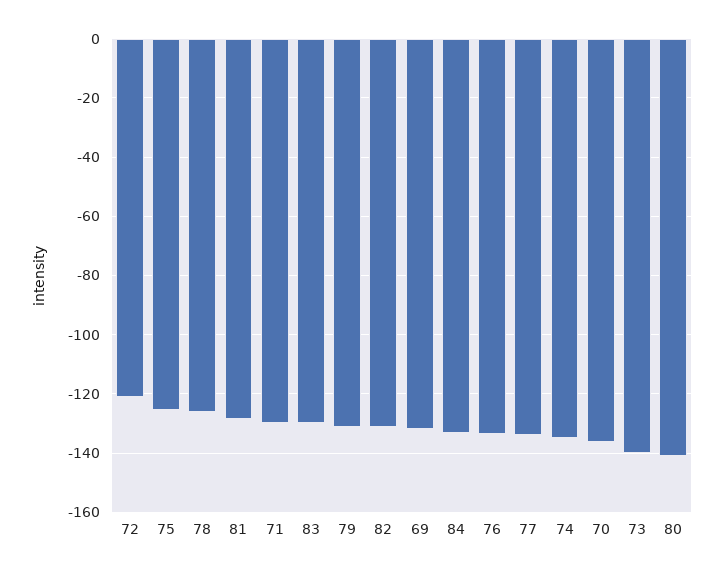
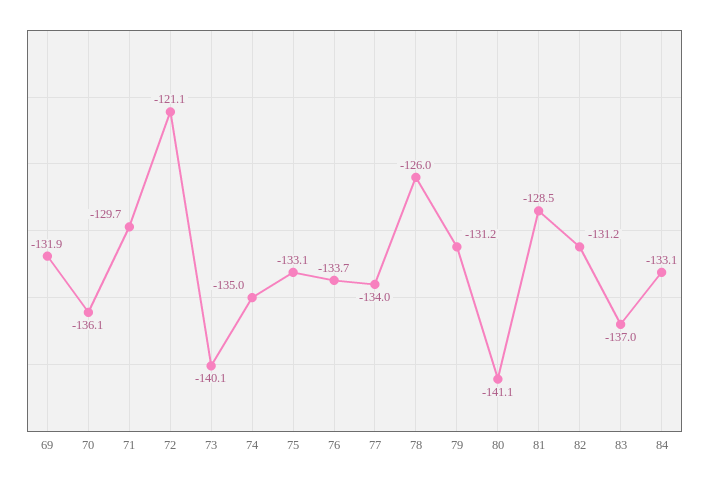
  {
    "72": -121.1,
-   "75": -125,
+   "75": -133.1,
    "78": -126,
    "81": -128.5,
    "71": -129.7,
-   "83": -130,
+   "83": -137,
    "79": -131.2,
    "82": -131.2,
    "69": -131.9,
    "84": -133.1,
    "76": -133.7,
    "77": -134,
    "74": -135,
    "70": -136.1,
    "73": -140.1,
    "80": -141.1
  }

